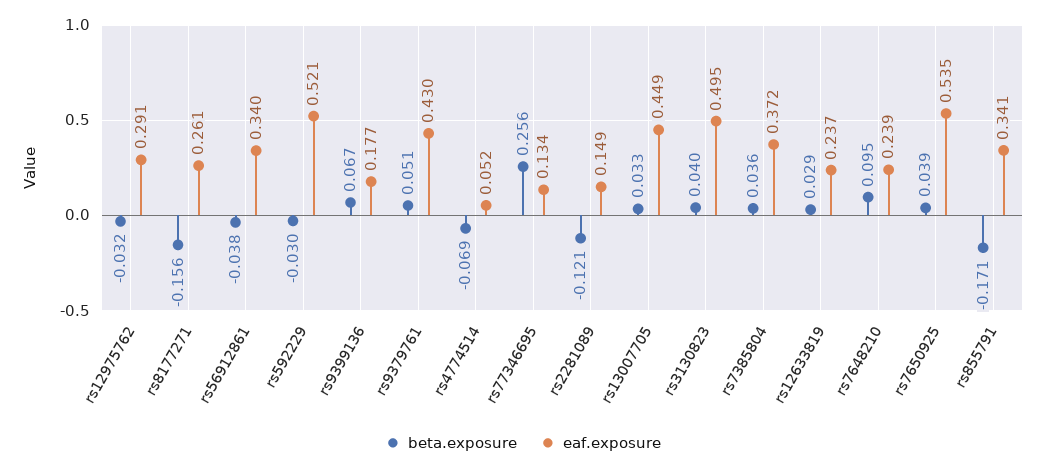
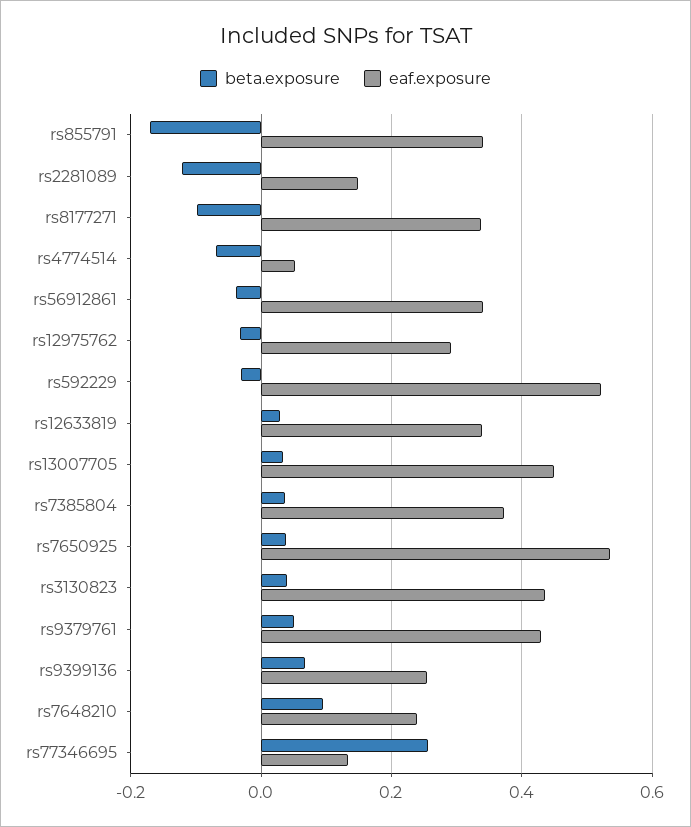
  {
    "beta.exposure": {
      "rs12975762": -0.032,
-     "rs8177271": -0.156,
+     "rs8177271": -0.1,
      "rs56912861": -0.038,
      "rs592229": -0.03,
      "rs9399136": 0.067,
      "rs9379761": 0.051,
      "rs4774514": -0.069,
      "rs77346695": 0.256,
      "rs2281089": -0.121,
      "rs13007705": 0.033,
      "rs3130823": 0.04,
      "rs7385804": 0.036,
      "rs12633819": 0.029,
      "rs7648210": 0.095,
      "rs7650925": 0.039,
      "rs855791": -0.171
    },
    "eaf.exposure": {
      "rs12975762": 0.291,
-     "rs8177271": 0.261,
+     "rs8177271": 0.34,
      "rs56912861": 0.34,
      "rs592229": 0.521,
-     "rs9399136": 0.177,
+     "rs9399136": 0.26,
      "rs9379761": 0.43,
      "rs4774514": 0.052,
      "rs77346695": 0.134,
      "rs2281089": 0.149,
      "rs13007705": 0.449,
-     "rs3130823": 0.495,
+     "rs3130823": 0.44,
      "rs7385804": 0.372,
-     "rs12633819": 0.237,
+     "rs12633819": 0.34,
      "rs7648210": 0.239,
      "rs7650925": 0.535,
      "rs855791": 0.341
    }
  }

